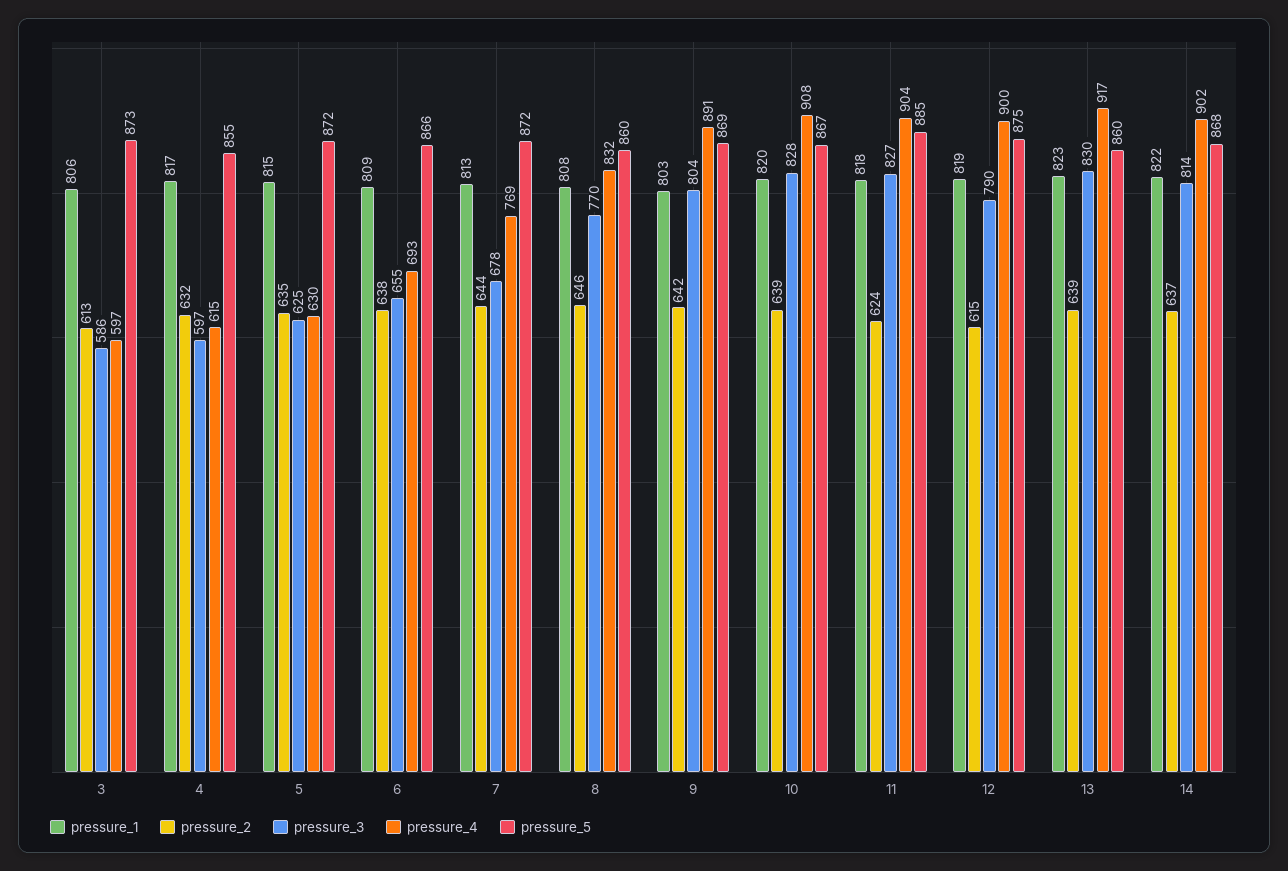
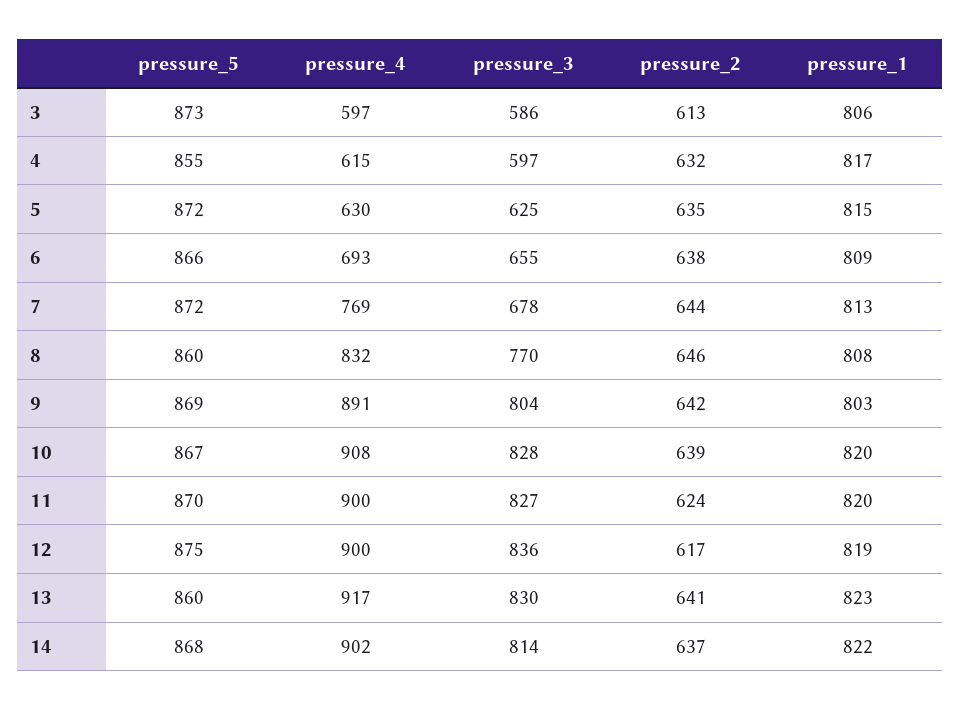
  {
    "pressure_1": {
      "3": 806,
      "4": 817,
      "5": 815,
      "6": 809,
      "7": 813,
      "8": 808,
      "9": 803,
      "10": 820,
-     "11": 818,
+     "11": 820,
      "12": 819,
      "13": 823,
      "14": 822
    },
    "pressure_2": {
      "3": 613,
      "4": 632,
      "5": 635,
      "6": 638,
      "7": 644,
      "8": 646,
      "9": 642,
      "10": 639,
      "11": 624,
-     "12": 615,
+     "12": 617,
-     "13": 639,
+     "13": 641,
      "14": 637
    },
    "pressure_3": {
      "3": 586,
      "4": 597,
      "5": 625,
      "6": 655,
      "7": 678,
      "8": 770,
      "9": 804,
      "10": 828,
      "11": 827,
-     "12": 790,
+     "12": 836,
      "13": 830,
      "14": 814
    },
    "pressure_4": {
      "3": 597,
      "4": 615,
      "5": 630,
      "6": 693,
      "7": 769,
      "8": 832,
      "9": 891,
      "10": 908,
-     "11": 904,
+     "11": 900,
      "12": 900,
      "13": 917,
      "14": 902
    },
    "pressure_5": {
      "3": 873,
      "4": 855,
      "5": 872,
      "6": 866,
      "7": 872,
      "8": 860,
      "9": 869,
      "10": 867,
-     "11": 885,
+     "11": 870,
      "12": 875,
      "13": 860,
      "14": 868
    }
  }

